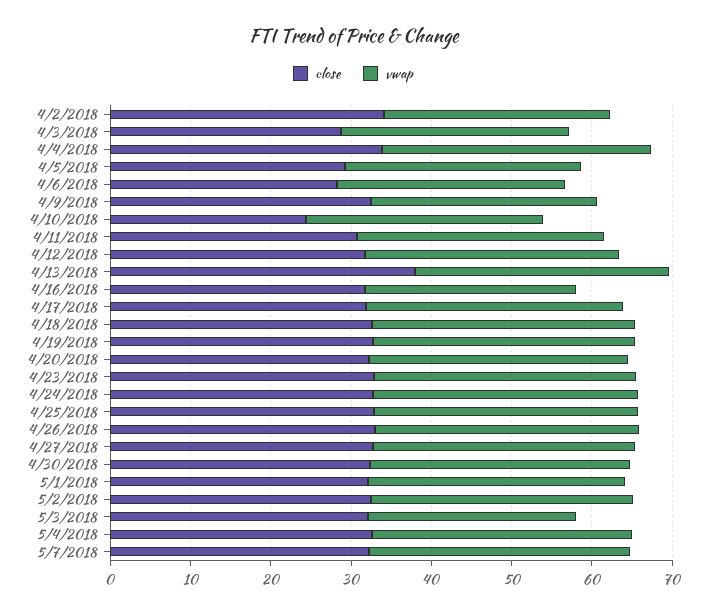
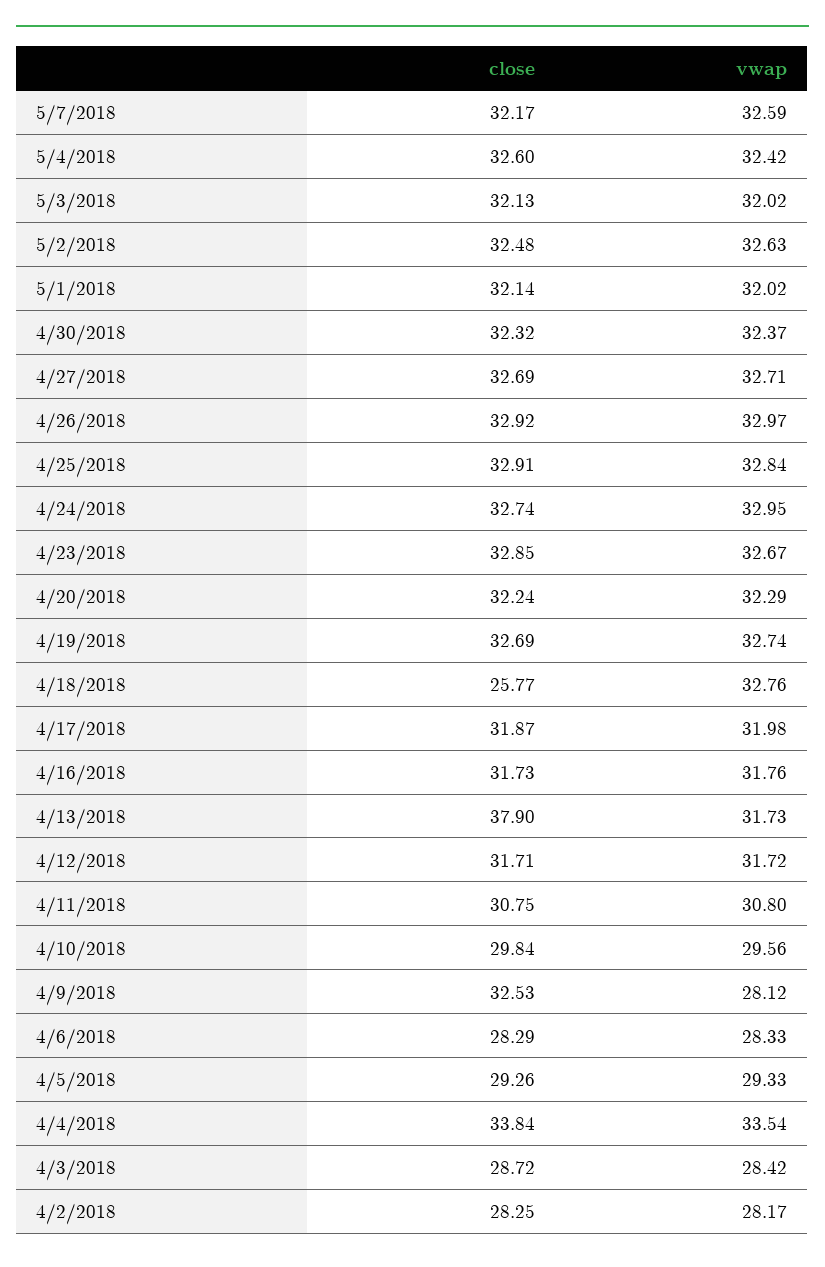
  {
    "close": {
-     "4/2/2018": 34,
+     "4/2/2018": 28.25,
      "4/3/2018": 28.72,
      "4/4/2018": 33.84,
      "4/5/2018": 29.26,
      "4/6/2018": 28.29,
      "4/9/2018": 32.53,
-     "4/10/2018": 24,
+     "4/10/2018": 29.84,
      "4/11/2018": 30.75,
      "4/12/2018": 31.71,
      "4/13/2018": 37.9,
      "4/16/2018": 31.73,
      "4/17/2018": 31.87,
-     "4/18/2018": 32,
+     "4/18/2018": 25.77,
      "4/19/2018": 32.69,
      "4/20/2018": 32.24,
      "4/23/2018": 32.85,
      "4/24/2018": 32.74,
      "4/25/2018": 32.91,
      "4/26/2018": 32.92,
      "4/27/2018": 32.69,
      "4/30/2018": 32.32,
      "5/1/2018": 32.14,
      "5/2/2018": 32.48,
      "5/3/2018": 32.13,
      "5/4/2018": 32.6,
      "5/7/2018": 32.17
    },
    "vwap": {
      "4/2/2018": 28.17,
      "4/3/2018": 28.42,
      "4/4/2018": 33.54,
      "4/5/2018": 29.33,
      "4/6/2018": 28.33,
      "4/9/2018": 28.12,
      "4/10/2018": 29.56,
      "4/11/2018": 30.8,
      "4/12/2018": 31.72,
      "4/13/2018": 31.73,
-     "4/16/2018": 26,
+     "4/16/2018": 31.76,
      "4/17/2018": 31.98,
      "4/18/2018": 32.76,
      "4/19/2018": 32.74,
      "4/20/2018": 32.29,
      "4/23/2018": 32.67,
      "4/24/2018": 32.95,
      "4/25/2018": 32.84,
      "4/26/2018": 32.97,
      "4/27/2018": 32.71,
      "4/30/2018": 32.37,
      "5/1/2018": 32.02,
      "5/2/2018": 32.63,
-     "5/3/2018": 26,
+     "5/3/2018": 32.02,
      "5/4/2018": 32.42,
      "5/7/2018": 32.59
    }
  }

